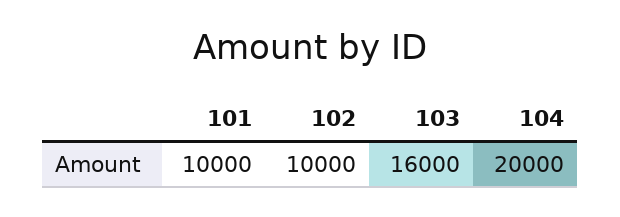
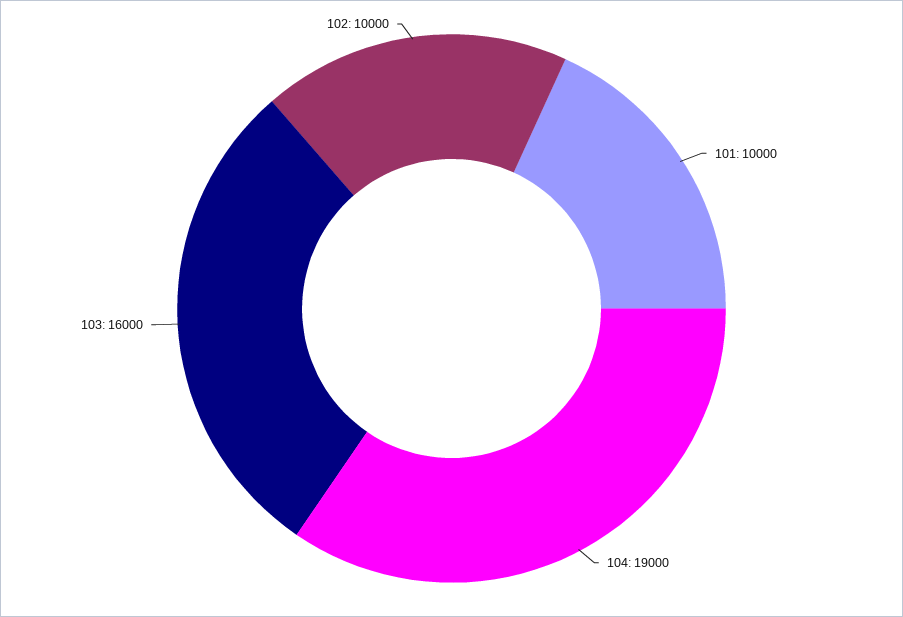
  {
    "101": 10000,
    "102": 10000,
    "103": 16000,
-   "104": 20000
+   "104": 19000
  }

